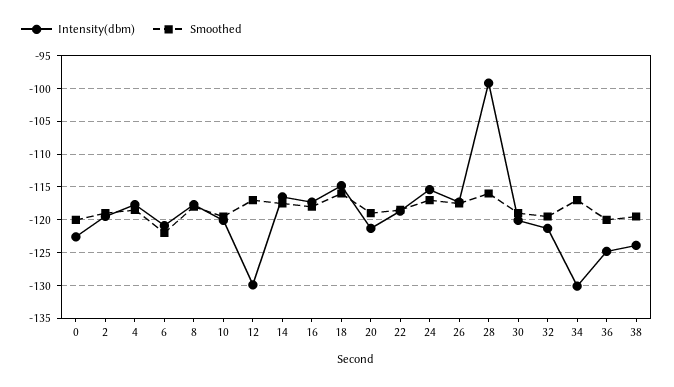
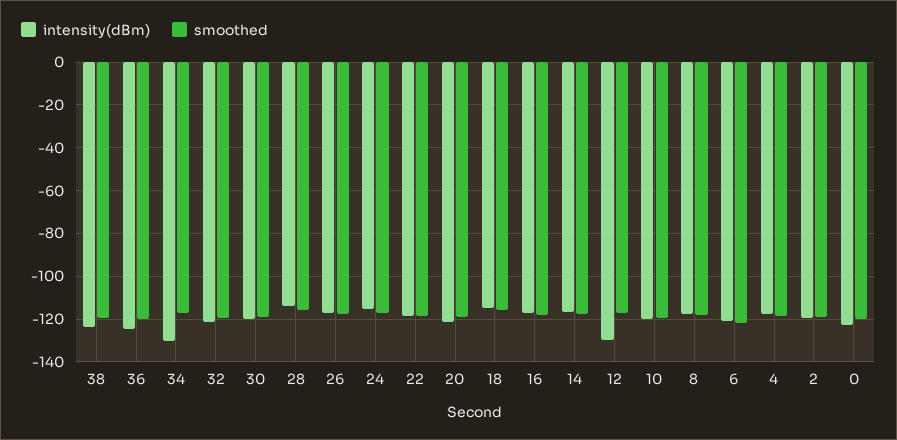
  {
    "Intensity(dbm)": {
      "0": -123,
      "2": -120,
      "4": -118,
      "6": -121,
      "8": -118,
      "10": -120,
      "12": -130,
      "14": -117,
      "16": -117,
      "18": -115,
      "20": -121,
      "22": -119,
      "24": -115,
      "26": -117,
-     "28": -99,
+     "28": -115,
      "30": -120,
      "32": -121,
      "34": -130,
      "36": -125,
      "38": -124
    },
    "Smoothed": {
      "0": -120,
      "2": -119,
      "4": -119,
      "6": -122,
      "8": -118,
      "10": -120,
      "12": -117,
      "14": -118,
      "16": -118,
      "18": -116,
      "20": -119,
      "22": -119,
      "24": -117,
      "26": -118,
      "28": -116,
      "30": -119,
      "32": -120,
      "34": -117,
      "36": -120,
      "38": -120
    }
  }

